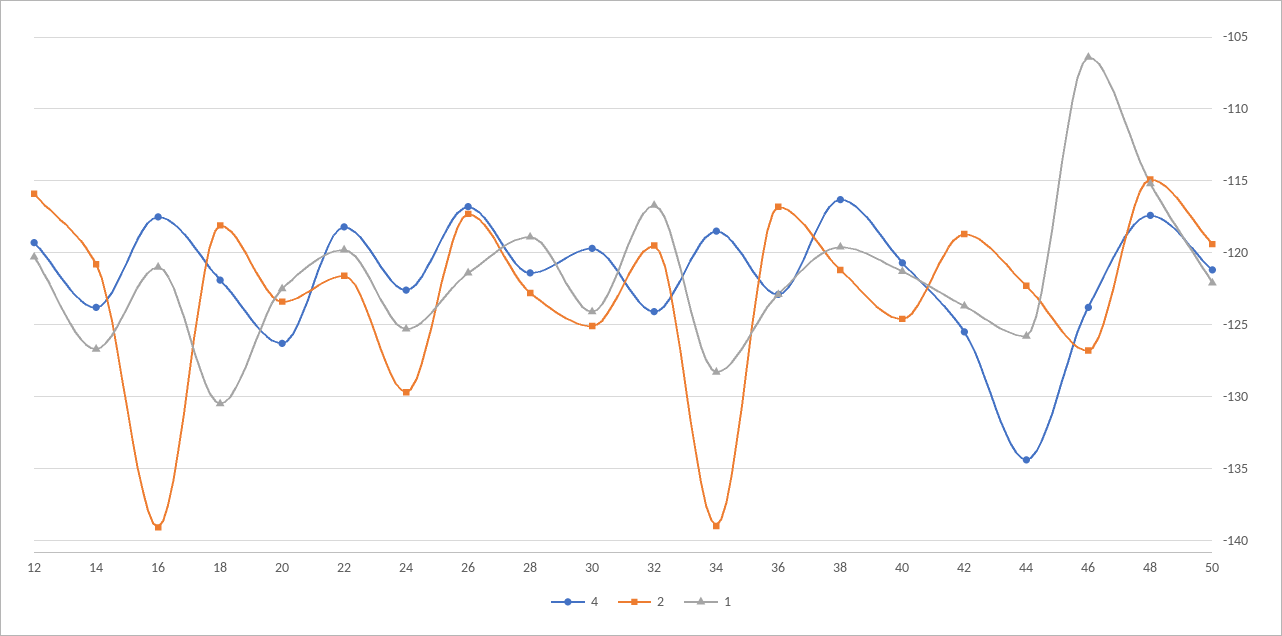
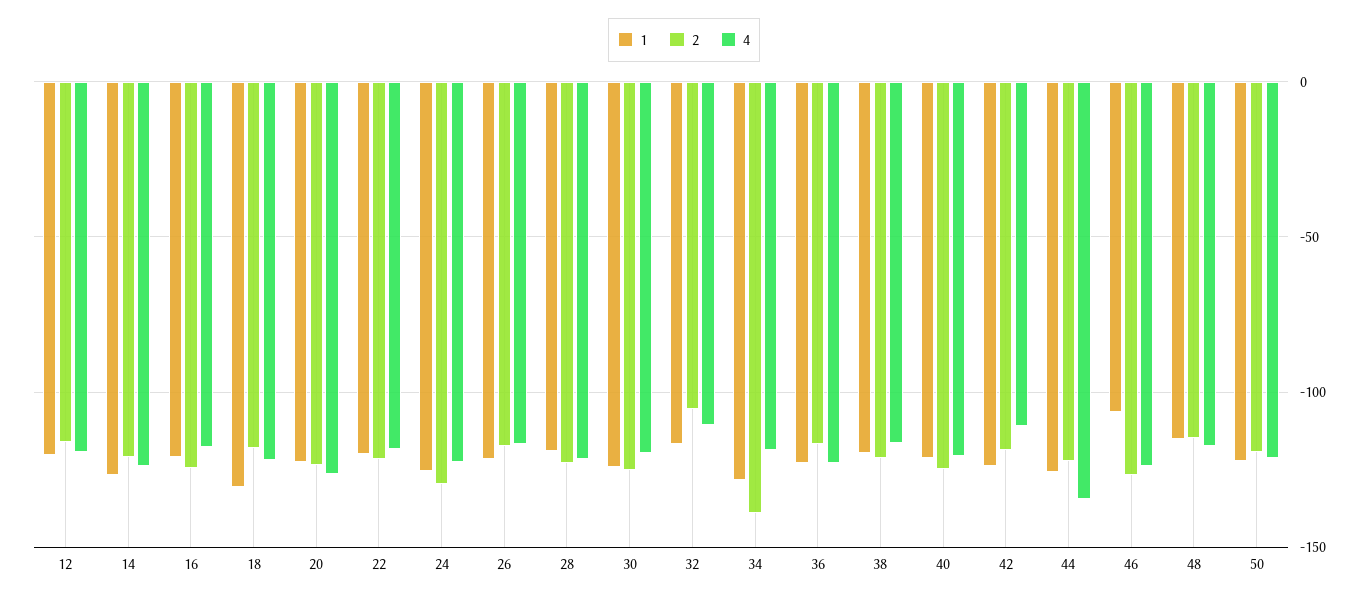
  {
    "4": {
      "12": -119.5,
      "14": -124,
      "16": -117.5,
      "18": -122,
      "20": -126.5,
      "22": -118,
      "24": -122.5,
      "26": -117,
      "28": -121.5,
      "30": -119.5,
-     "32": -124,
+     "32": -110,
      "34": -118.5,
      "36": -123,
      "38": -116.5,
      "40": -120.5,
-     "42": -125.5,
+     "42": -110,
      "44": -134.5,
      "46": -124,
      "48": -117.5,
      "50": -121
    },
    "2": {
      "12": -116,
      "14": -121,
-     "16": -139,
+     "16": -125,
      "18": -118,
      "20": -123.5,
      "22": -121.5,
      "24": -129.5,
      "26": -117.5,
      "28": -123,
      "30": -125,
-     "32": -119.5,
+     "32": -105,
      "34": -139,
      "36": -117,
      "38": -121,
      "40": -124.5,
      "42": -118.5,
      "44": -122.5,
      "46": -127,
      "48": -115,
      "50": -119.5
    },
    "1": {
      "12": -120.5,
      "14": -126.5,
      "16": -121,
      "18": -130.5,
      "20": -122.5,
      "22": -120,
      "24": -125.5,
      "26": -121.5,
      "28": -119,
      "30": -124,
      "32": -116.5,
      "34": -128.5,
      "36": -123,
      "38": -119.5,
      "40": -121.5,
      "42": -123.5,
      "44": -126,
      "46": -106.5,
      "48": -115,
      "50": -122
    }
  }

